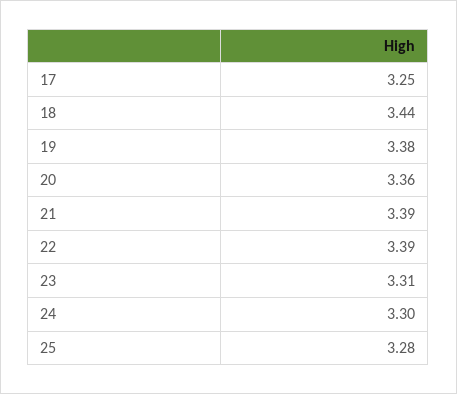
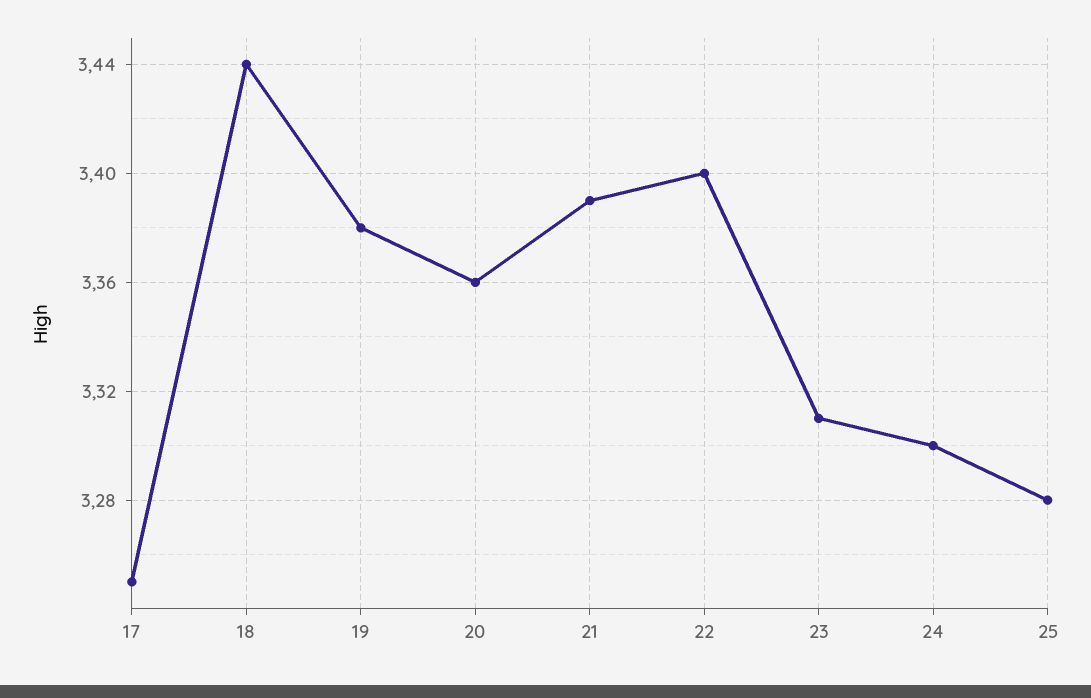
  {
    "17": 3.25,
    "18": 3.44,
    "19": 3.38,
    "20": 3.36,
    "21": 3.39,
-   "22": 3.39,
+   "22": 3.4,
    "23": 3.31,
    "24": 3.3,
    "25": 3.28
  }

